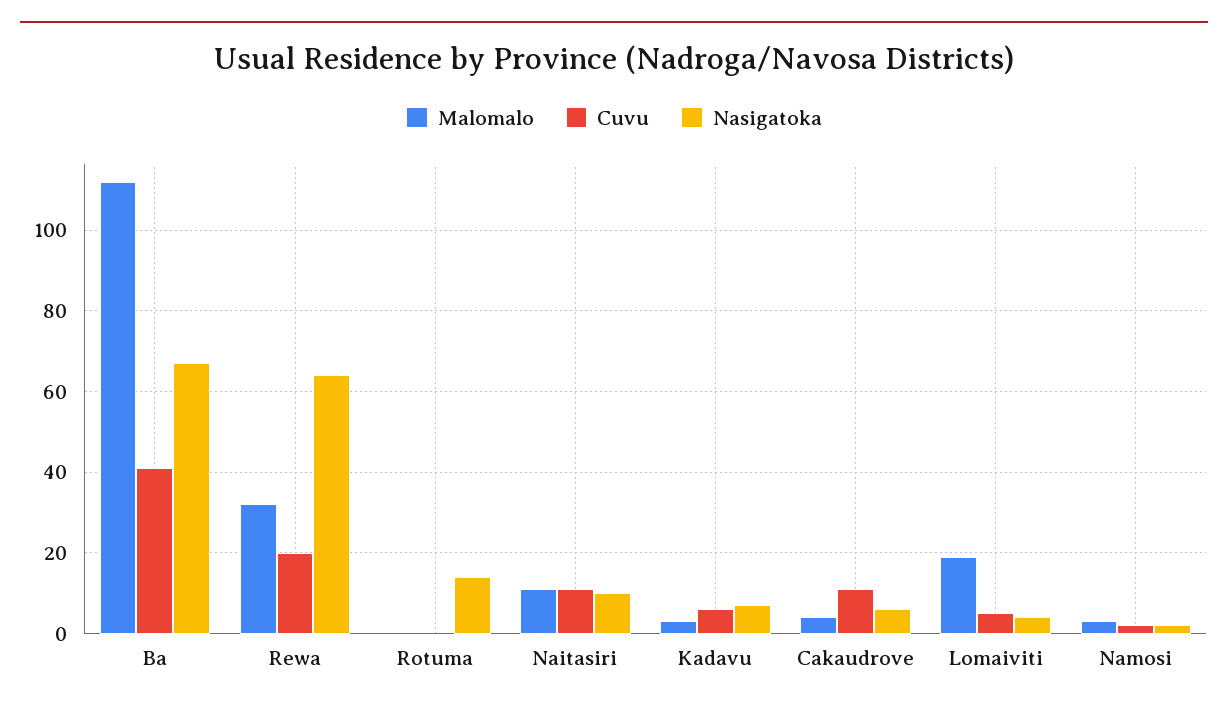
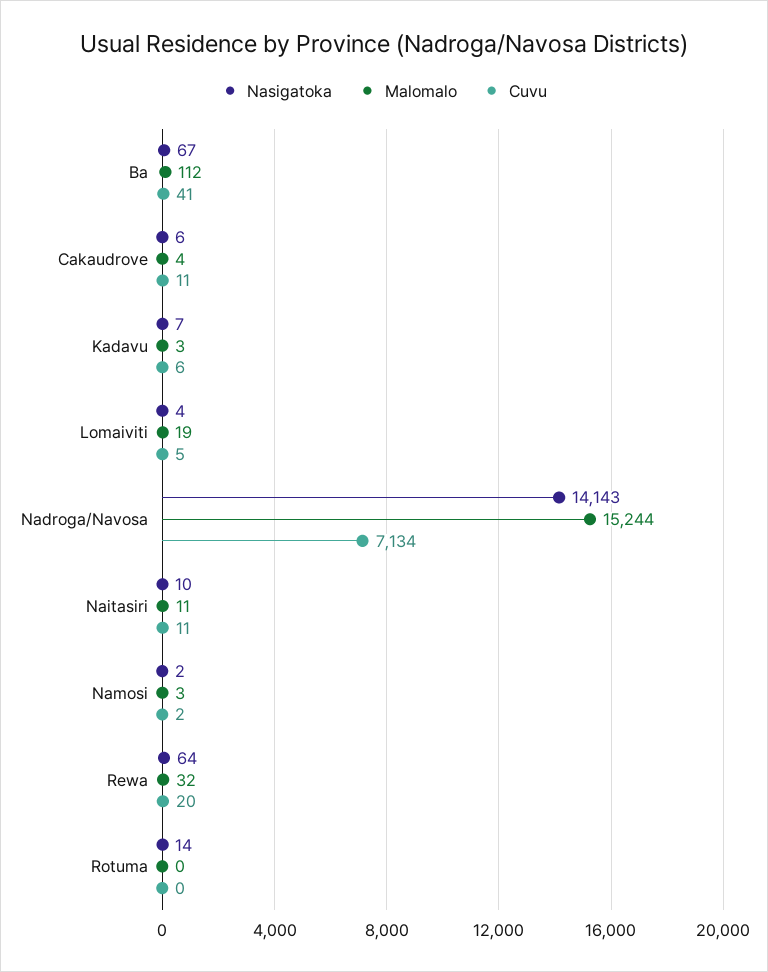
  {
    "Malomalo": {
      "Ba": 112,
      "Rewa": 32,
      "Rotuma": 0,
      "Naitasiri": 11,
      "Kadavu": 3,
      "Cakaudrove": 4,
      "Lomaiviti": 19,
-     "Namosi": 3
+     "Namosi": 3,
+     "Nadroga/Navosa": 15244
    },
    "Cuvu": {
      "Ba": 41,
      "Rewa": 20,
      "Rotuma": 0,
      "Naitasiri": 11,
      "Kadavu": 6,
      "Cakaudrove": 11,
      "Lomaiviti": 5,
-     "Namosi": 2
+     "Namosi": 2,
+     "Nadroga/Navosa": 7134
    },
    "Nasigatoka": {
      "Ba": 67,
      "Rewa": 64,
      "Rotuma": 14,
      "Naitasiri": 10,
      "Kadavu": 7,
      "Cakaudrove": 6,
      "Lomaiviti": 4,
-     "Namosi": 2
+     "Namosi": 2,
+     "Nadroga/Navosa": 14143
    }
  }

